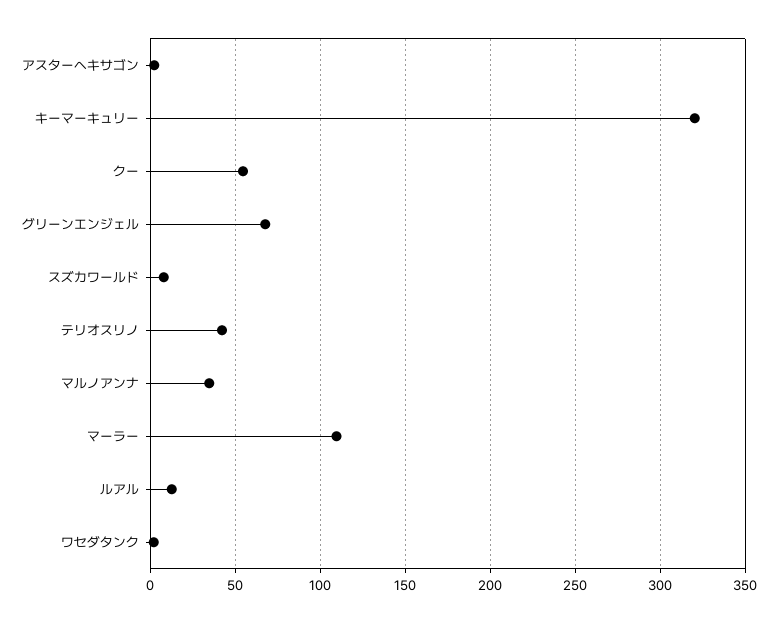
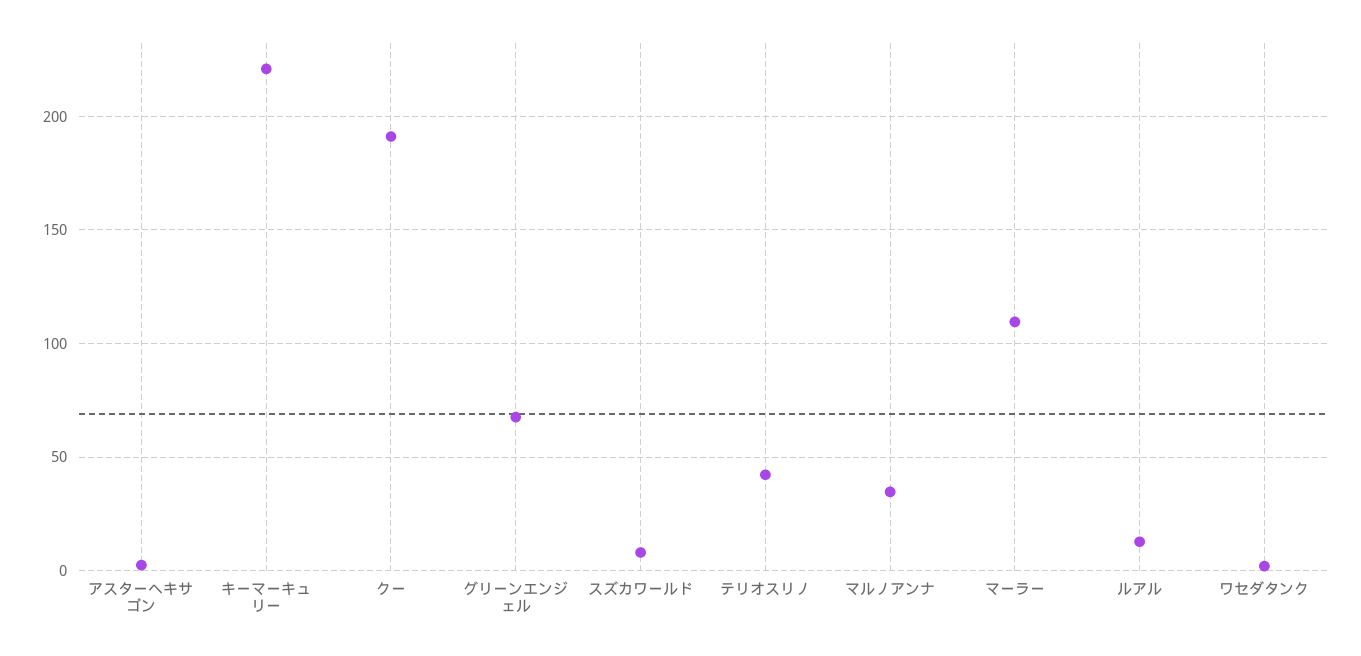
  {
    "アスターヘキサゴン": 0,
-   "キーマーキュリー": 320,
+   "キーマーキュリー": 220,
-   "クー": 55,
+   "クー": 190,
    "グリーンエンジェル": 70,
    "スズカワールド": 10,
    "テリオスリノ": 40,
    "マルノアンナ": 35,
    "マーラー": 110,
    "ルアル": 15,
    "ワセダタンク": 0
  }

